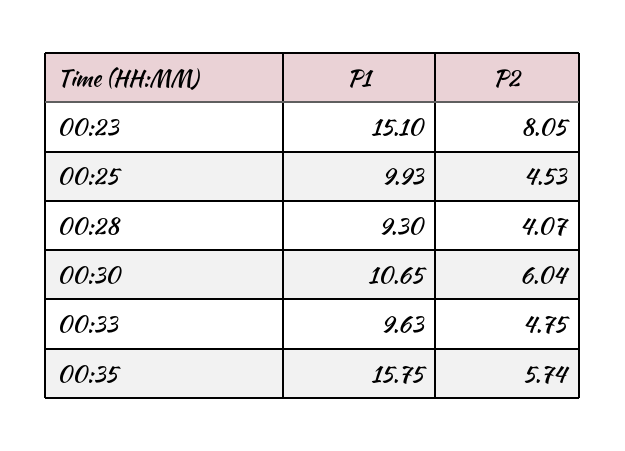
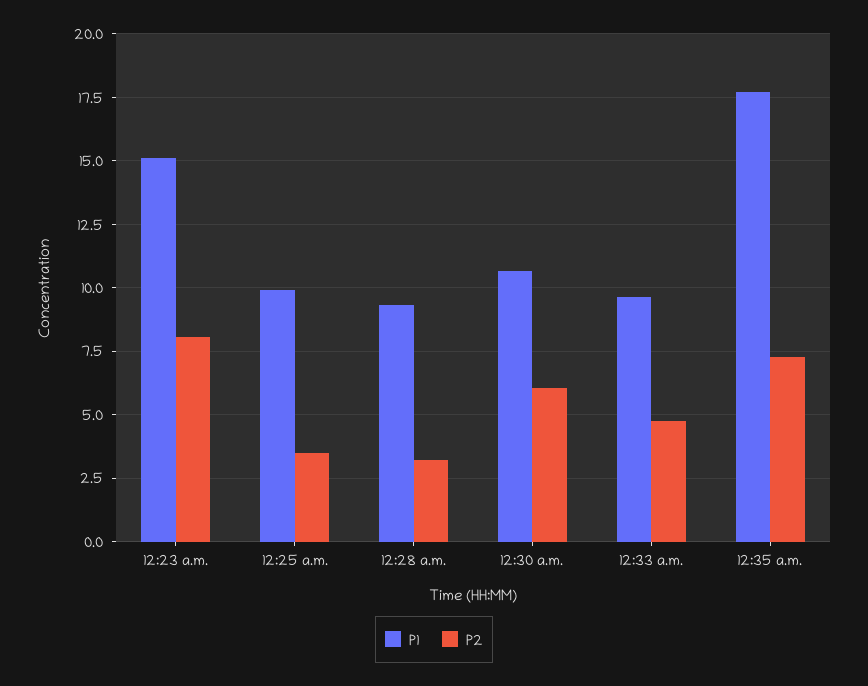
  {
    "P1": {
      "00:23": 15.1,
      "00:25": 9.93,
      "00:28": 9.3,
      "00:30": 10.65,
      "00:33": 9.63,
-     "00:35": 15.75
+     "00:35": 17.75
    },
    "P2": {
      "00:23": 8.05,
-     "00:25": 4.53,
+     "00:25": 3.5,
-     "00:28": 4.07,
+     "00:28": 3.25,
      "00:30": 6.04,
      "00:33": 4.75,
-     "00:35": 5.74
+     "00:35": 7.25
    }
  }

